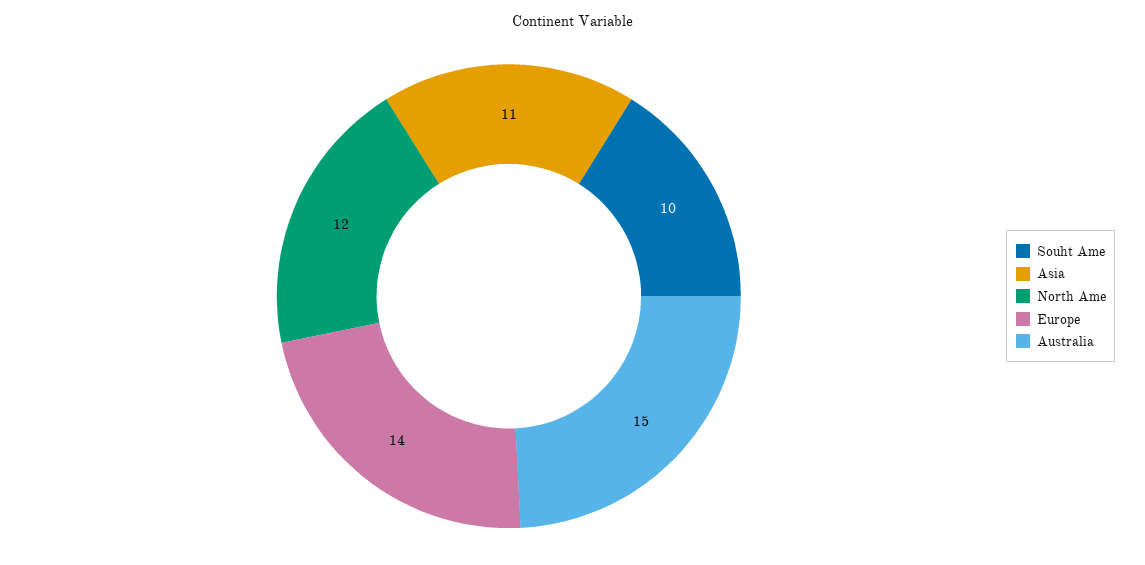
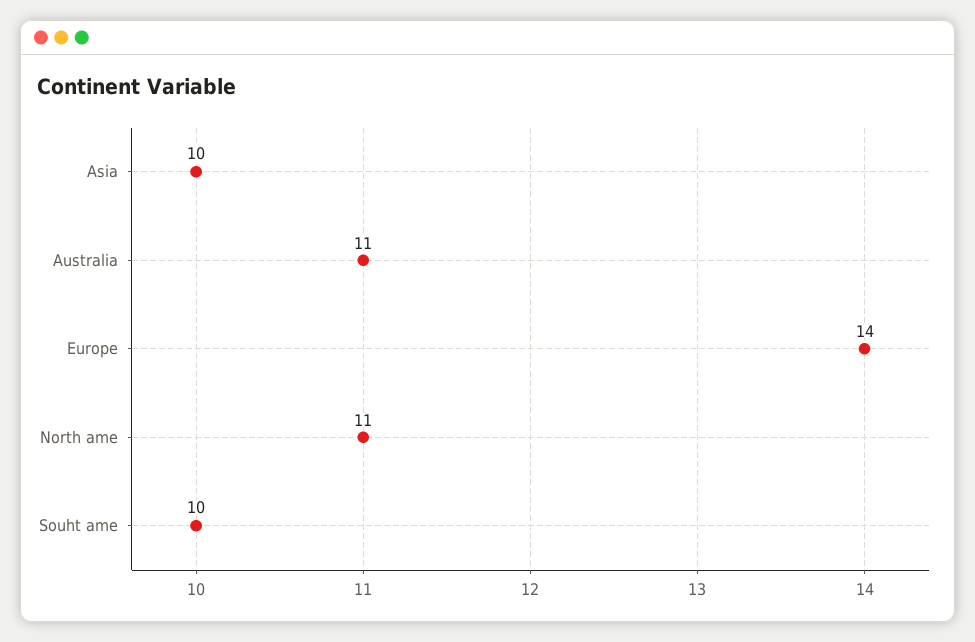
  {
    "Souht Ame": 10,
-   "Asia": 11,
+   "Asia": 10,
-   "North Ame": 12,
+   "North Ame": 11,
    "Europe": 14,
-   "Australia": 15
+   "Australia": 11
  }

